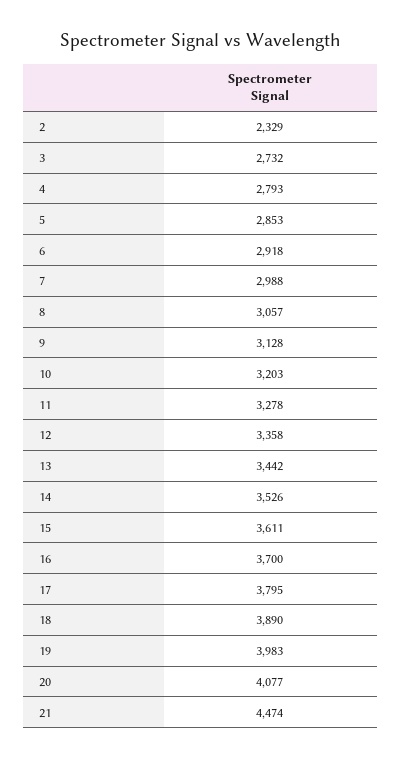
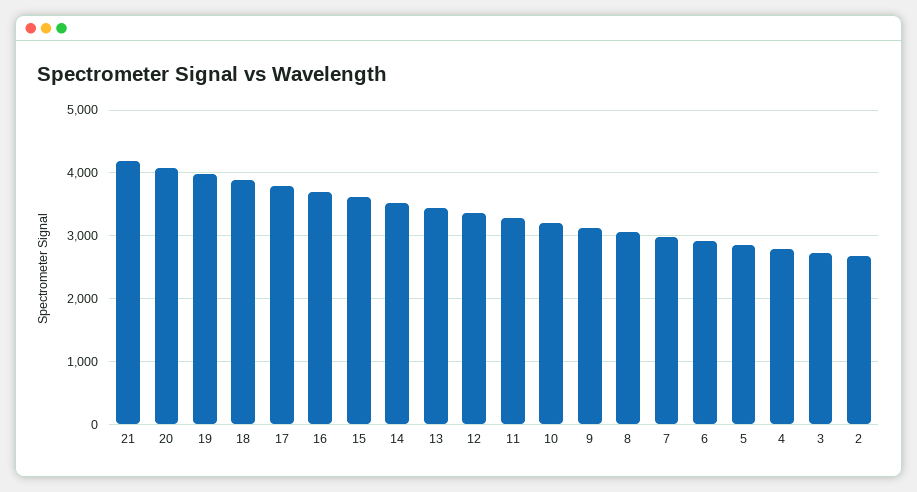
  {
-   "2": 2329,
+   "2": 2700,
    "3": 2732,
    "4": 2793,
    "5": 2853,
    "6": 2918,
    "7": 2988,
    "8": 3057,
    "9": 3128,
    "10": 3203,
    "11": 3278,
    "12": 3358,
    "13": 3442,
    "14": 3526,
    "15": 3611,
    "16": 3700,
    "17": 3795,
    "18": 3890,
    "19": 3983,
    "20": 4077,
-   "21": 4474
+   "21": 4200
  }

